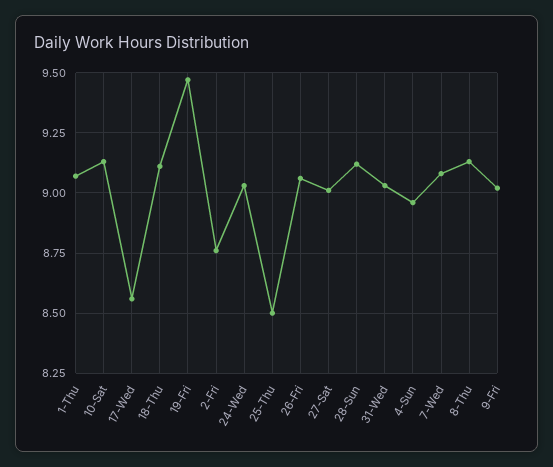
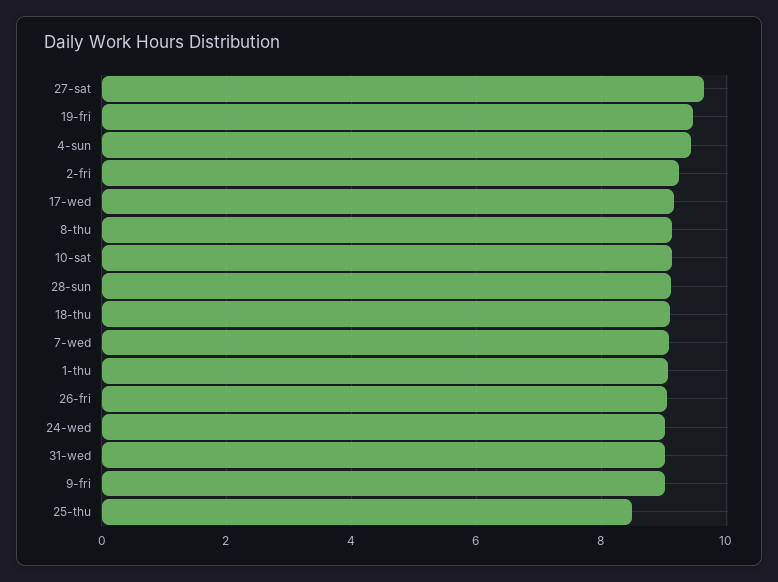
  {
    "1-Thu": 9.05,
    "10-Sat": 9.15,
-   "17-Wed": 8.55,
+   "17-Wed": 9.2,
    "18-Thu": 9.1,
    "19-Fri": 9.45,
-   "2-Fri": 8.75,
+   "2-Fri": 9.2,
    "24-Wed": 9.05,
    "25-Thu": 8.5,
    "26-Fri": 9.05,
-   "27-Sat": 9,
+   "27-Sat": 9.6,
    "28-Sun": 9.1,
    "31-Wed": 9.05,
-   "4-Sun": 8.95,
+   "4-Sun": 9.4,
    "7-Wed": 9.1,
    "8-Thu": 9.15,
    "9-Fri": 9
  }

